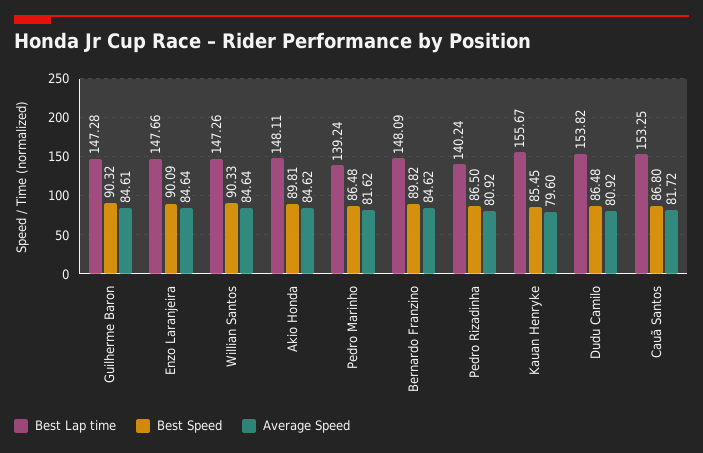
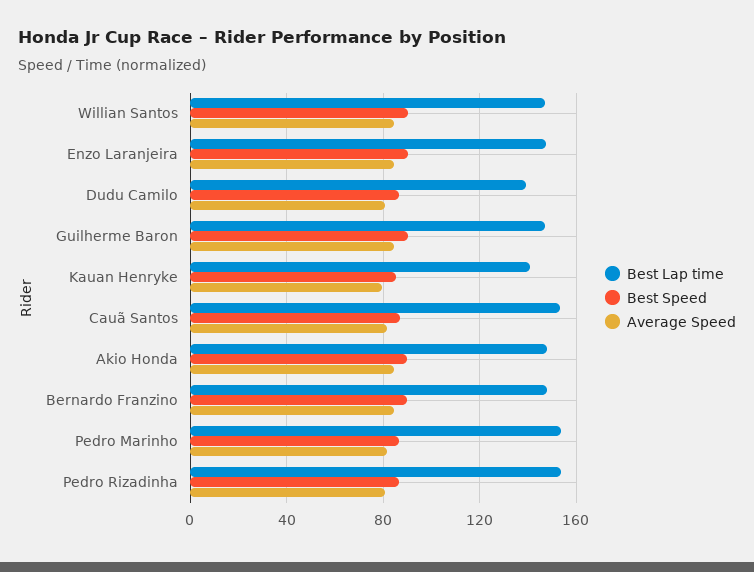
  {
    "Best Lap time": {
      "Guilherme Baron": 147.28,
      "Enzo Laranjeira": 147.66,
      "Willian Santos": 147.26,
      "Akio Honda": 148.11,
-     "Pedro Marinho": 139.24,
+     "Pedro Marinho": 155,
      "Bernardo Franzino": 148.09,
-     "Pedro Rizadinha": 140.24,
+     "Pedro Rizadinha": 155,
-     "Kauan Henryke": 155.67,
+     "Kauan Henryke": 140,
-     "Dudu Camilo": 153.82,
+     "Dudu Camilo": 140,
      "Cauã Santos": 153.25
    },
    "Best Speed": {
      "Guilherme Baron": 90.32,
      "Enzo Laranjeira": 90.09,
      "Willian Santos": 90.33,
      "Akio Honda": 89.81,
      "Pedro Marinho": 86.48,
      "Bernardo Franzino": 89.82,
      "Pedro Rizadinha": 86.5,
      "Kauan Henryke": 85.45,
      "Dudu Camilo": 86.48,
      "Cauã Santos": 86.8
    },
    "Average Speed": {
      "Guilherme Baron": 84.61,
      "Enzo Laranjeira": 84.64,
      "Willian Santos": 84.64,
      "Akio Honda": 84.62,
      "Pedro Marinho": 81.62,
      "Bernardo Franzino": 84.62,
      "Pedro Rizadinha": 80.92,
      "Kauan Henryke": 79.6,
      "Dudu Camilo": 80.92,
      "Cauã Santos": 81.72
    }
  }

